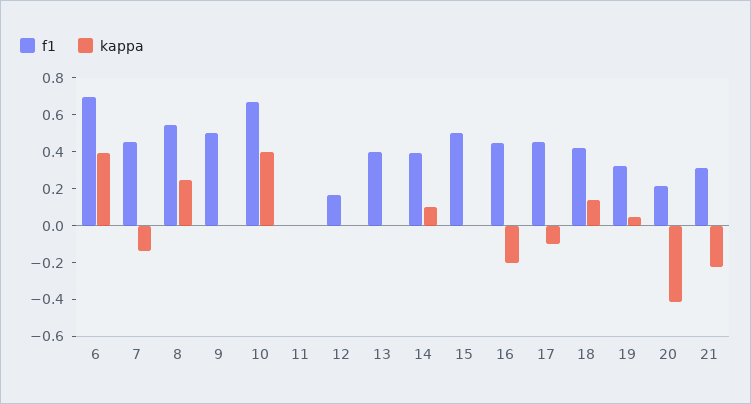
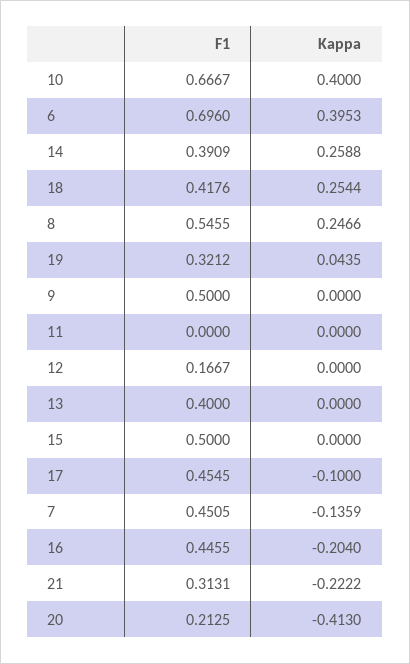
  {
    "f1": {
      "6": 0.696,
      "7": 0.4505,
      "8": 0.5455,
      "9": 0.5,
      "10": 0.6667,
      "11": 0,
      "12": 0.1667,
      "13": 0.4,
      "14": 0.3909,
      "15": 0.5,
      "16": 0.4455,
      "17": 0.4545,
      "18": 0.4176,
      "19": 0.3212,
      "20": 0.2125,
      "21": 0.3131
    },
    "kappa": {
      "6": 0.3953,
      "7": -0.1359,
      "8": 0.2466,
      "9": 0,
      "10": 0.4,
      "11": 0,
      "12": 0,
      "13": 0,
-     "14": 0.1,
+     "14": 0.2588,
      "15": 0,
      "16": -0.204,
      "17": -0.1,
-     "18": 0.15,
+     "18": 0.2544,
      "19": 0.0435,
      "20": -0.413,
      "21": -0.2222
    }
  }

